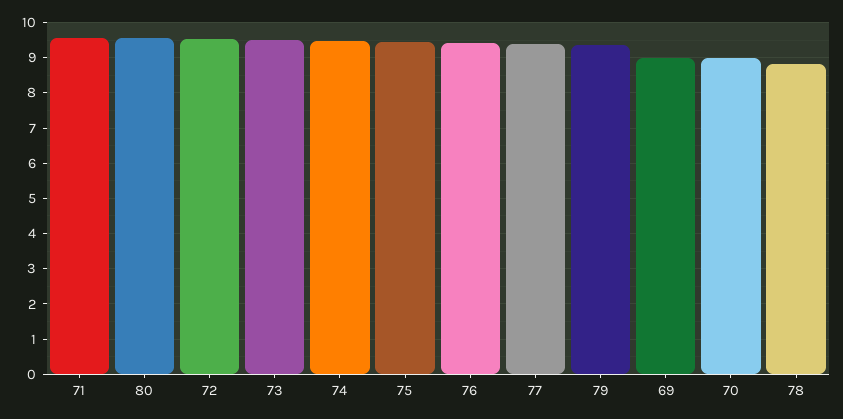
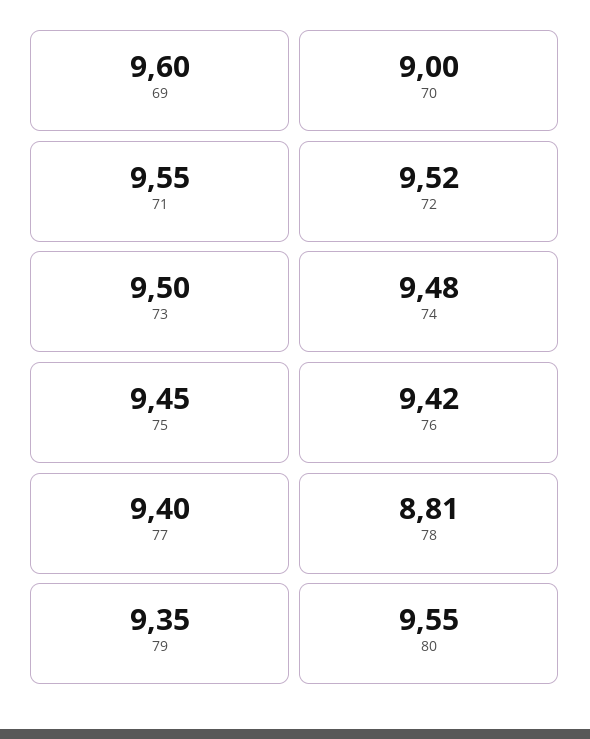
  {
    "71": 9.55,
    "80": 9.55,
    "72": 9.52,
    "73": 9.5,
    "74": 9.48,
    "75": 9.45,
    "76": 9.42,
    "77": 9.4,
    "79": 9.35,
-   "69": 9,
+   "69": 9.6,
    "70": 9,
    "78": 8.81
  }

